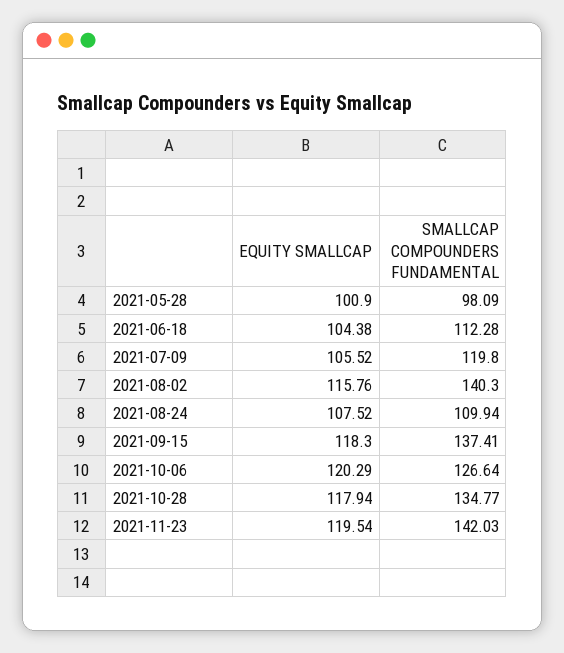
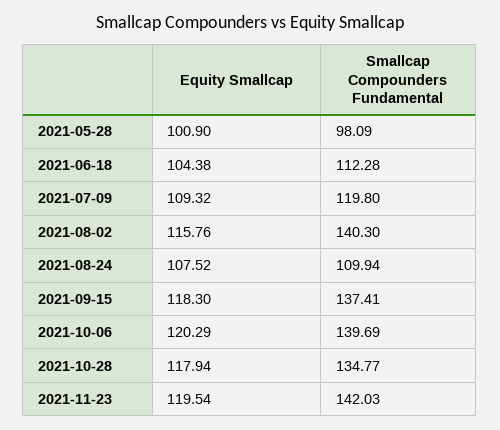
  {
    "EQUITY SMALLCAP": {
      "2021-05-28": 100.9,
      "2021-06-18": 104.38,
-     "2021-07-09": 105.52,
+     "2021-07-09": 109.32,
      "2021-08-02": 115.76,
      "2021-08-24": 107.52,
      "2021-09-15": 118.3,
      "2021-10-06": 120.29,
      "2021-10-28": 117.94,
      "2021-11-23": 119.54
    },
    "SMALLCAP COMPOUNDERS FUNDAMENTAL": {
      "2021-05-28": 98.09,
      "2021-06-18": 112.28,
      "2021-07-09": 119.8,
      "2021-08-02": 140.3,
      "2021-08-24": 109.94,
      "2021-09-15": 137.41,
-     "2021-10-06": 126.64,
+     "2021-10-06": 139.69,
      "2021-10-28": 134.77,
      "2021-11-23": 142.03
    }
  }

